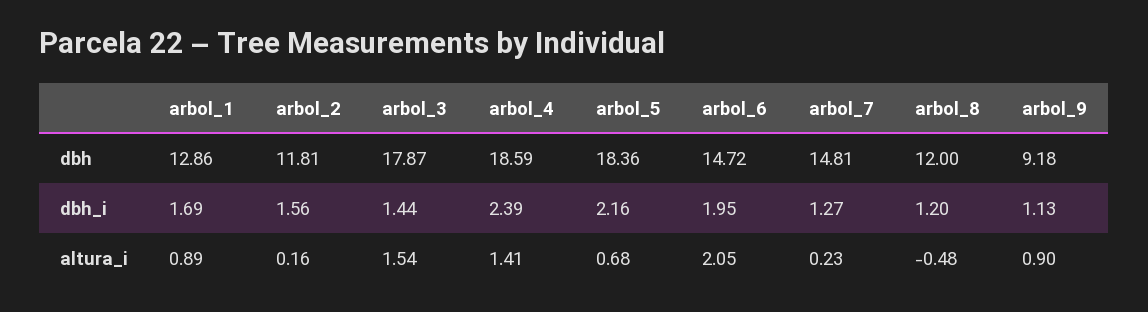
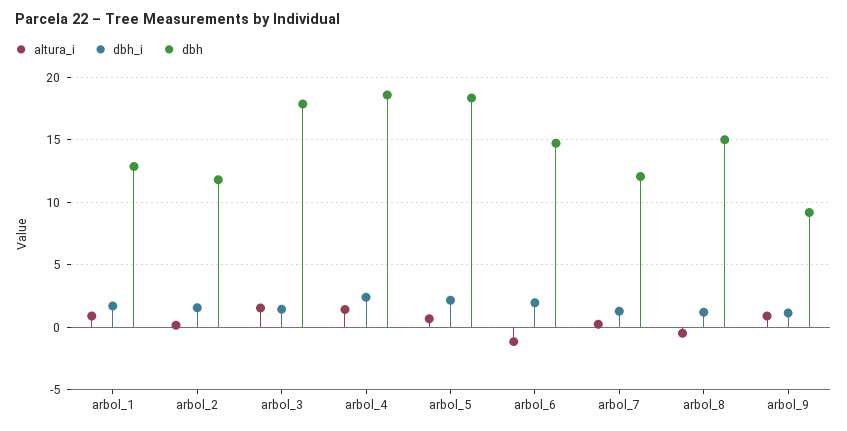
  {
    "dbh": {
      "arbol_1": 12.86,
      "arbol_2": 11.81,
      "arbol_3": 17.87,
      "arbol_4": 18.59,
      "arbol_5": 18.36,
      "arbol_6": 14.72,
-     "arbol_7": 14.81,
+     "arbol_7": 12,
-     "arbol_8": 12,
+     "arbol_8": 15,
      "arbol_9": 9.18
    },
    "dbh_i": {
      "arbol_1": 1.69,
      "arbol_2": 1.56,
      "arbol_3": 1.44,
      "arbol_4": 2.39,
      "arbol_5": 2.16,
      "arbol_6": 1.95,
      "arbol_7": 1.27,
      "arbol_8": 1.2,
      "arbol_9": 1.13
    },
    "altura_i": {
      "arbol_1": 0.89,
      "arbol_2": 0.16,
      "arbol_3": 1.54,
      "arbol_4": 1.41,
      "arbol_5": 0.68,
-     "arbol_6": 2.05,
+     "arbol_6": -1,
      "arbol_7": 0.23,
      "arbol_8": -0.48,
      "arbol_9": 0.9
    }
  }

